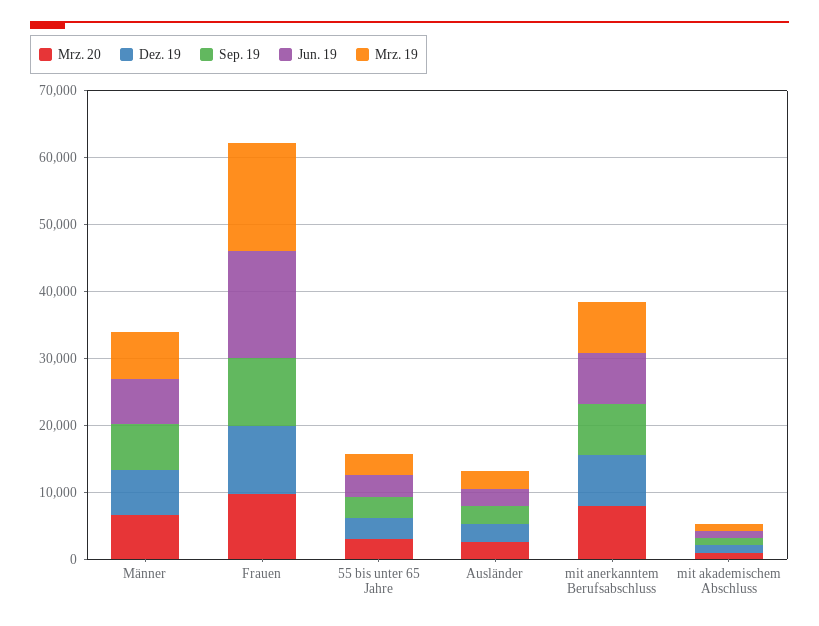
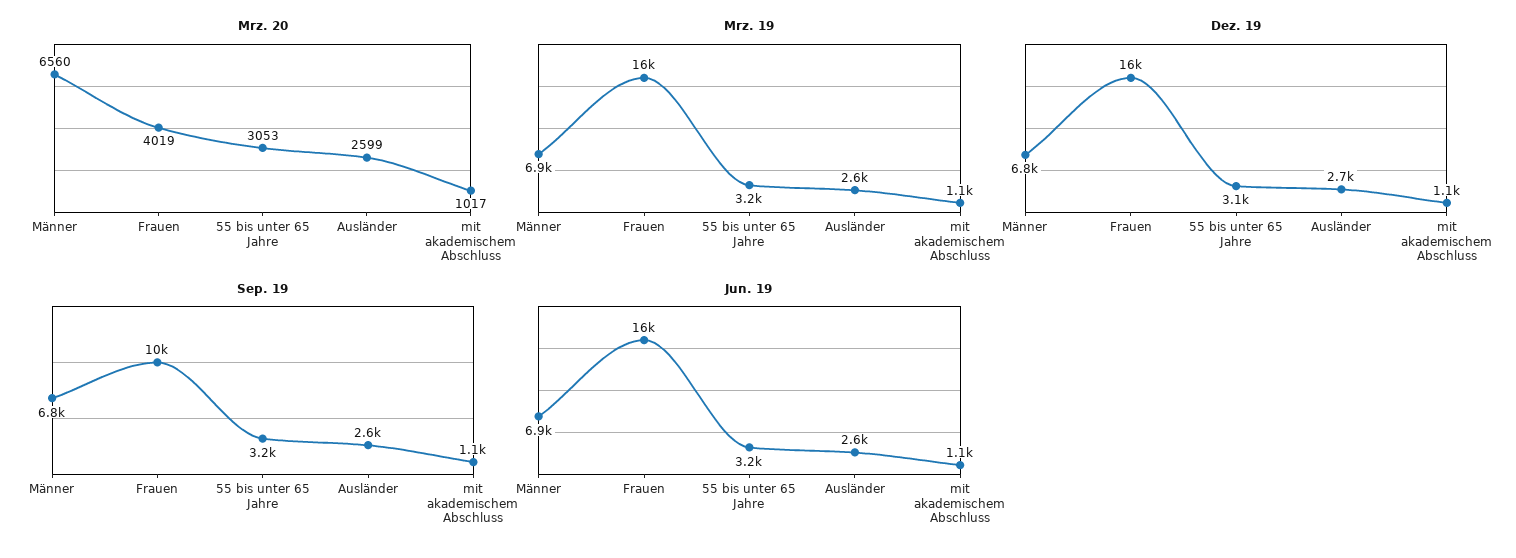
  {
    "Mrz. 20": {
      "Männer": 6560,
-     "Frauen": 10000,
+     "Frauen": 4019,
      "55 bis unter 65 Jahre": 3053,
      "Ausländer": 2599,
-     "mit anerkanntem Berufsabschluss": 8000,
      "mit akademischem Abschluss": 1017
    },
    "Dez. 19": {
      "Männer": 6800,
-     "Frauen": 10000,
+     "Frauen": 16000,
      "55 bis unter 65 Jahre": 3100,
      "Ausländer": 2700,
-     "mit anerkanntem Berufsabschluss": 8000,
      "mit akademischem Abschluss": 1100
    },
    "Sep. 19": {
      "Männer": 6800,
      "Frauen": 10000,
      "55 bis unter 65 Jahre": 3200,
      "Ausländer": 2600,
-     "mit anerkanntem Berufsabschluss": 8000,
      "mit akademischem Abschluss": 1100
    },
    "Jun. 19": {
      "Männer": 6900,
      "Frauen": 16000,
      "55 bis unter 65 Jahre": 3200,
      "Ausländer": 2600,
-     "mit anerkanntem Berufsabschluss": 8000,
      "mit akademischem Abschluss": 1100
    },
    "Mrz. 19": {
      "Männer": 6900,
      "Frauen": 16000,
      "55 bis unter 65 Jahre": 3200,
      "Ausländer": 2600,
-     "mit anerkanntem Berufsabschluss": 8000,
      "mit akademischem Abschluss": 1100
    }
  }

